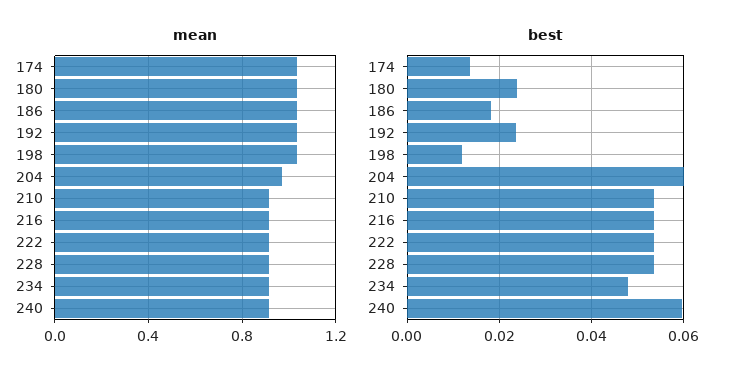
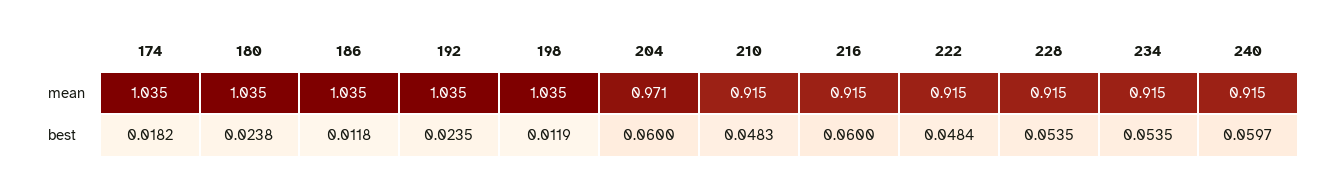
  {
    "mean": {
      "174": 1.035,
      "180": 1.035,
      "186": 1.035,
      "192": 1.035,
      "198": 1.035,
      "204": 0.971,
      "210": 0.915,
      "216": 0.915,
      "222": 0.915,
      "228": 0.915,
      "234": 0.915,
      "240": 0.915
    },
    "best": {
-     "174": 0.014,
+     "174": 0.0182,
      "180": 0.0238,
-     "186": 0.018,
+     "186": 0.0118,
      "192": 0.0235,
      "198": 0.0119,
      "204": 0.06,
-     "210": 0.054,
+     "210": 0.0483,
-     "216": 0.054,
+     "216": 0.06,
-     "222": 0.054,
+     "222": 0.0484,
      "228": 0.0535,
-     "234": 0.048,
+     "234": 0.0535,
      "240": 0.0597
    }
  }

